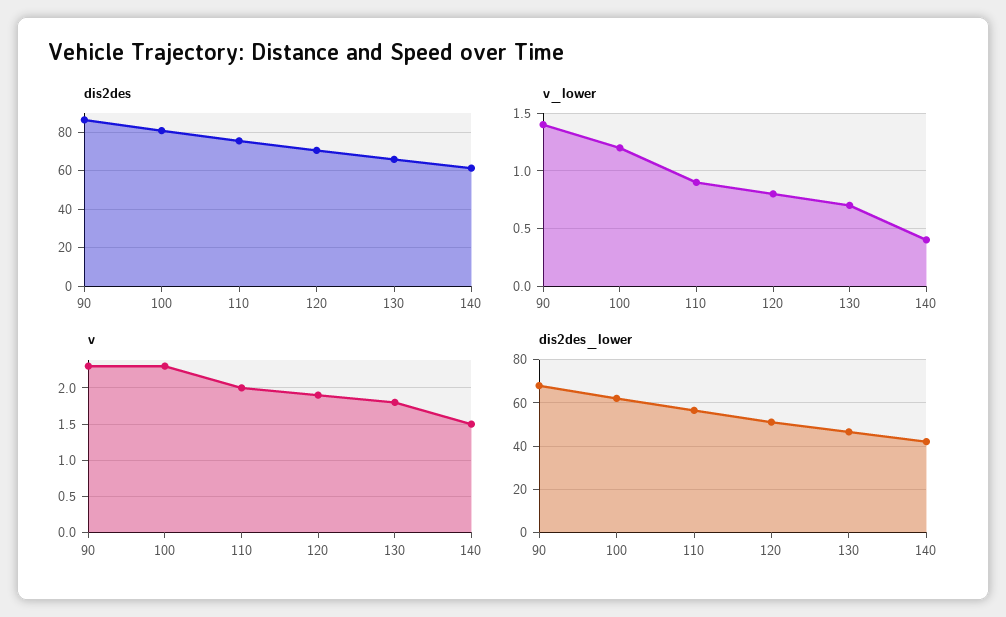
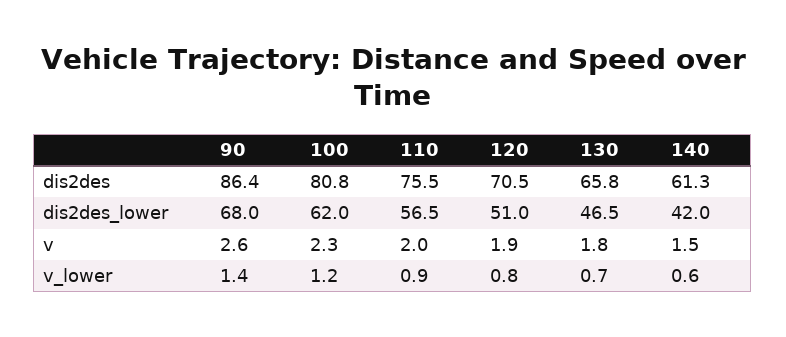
  {
    "dis2des": {
      "90": 86.4,
      "100": 80.8,
      "110": 75.5,
      "120": 70.5,
      "130": 65.8,
      "140": 61.3
    },
    "v_lower": {
      "90": 1.4,
      "100": 1.2,
      "110": 0.9,
      "120": 0.8,
      "130": 0.7,
-     "140": 0.4
+     "140": 0.6
    },
    "v": {
-     "90": 2.3,
+     "90": 2.6,
      "100": 2.3,
      "110": 2,
      "120": 1.9,
      "130": 1.8,
      "140": 1.5
    },
    "dis2des_lower": {
      "90": 68,
      "100": 62,
      "110": 56.5,
      "120": 51,
      "130": 46.5,
      "140": 42
    }
  }

